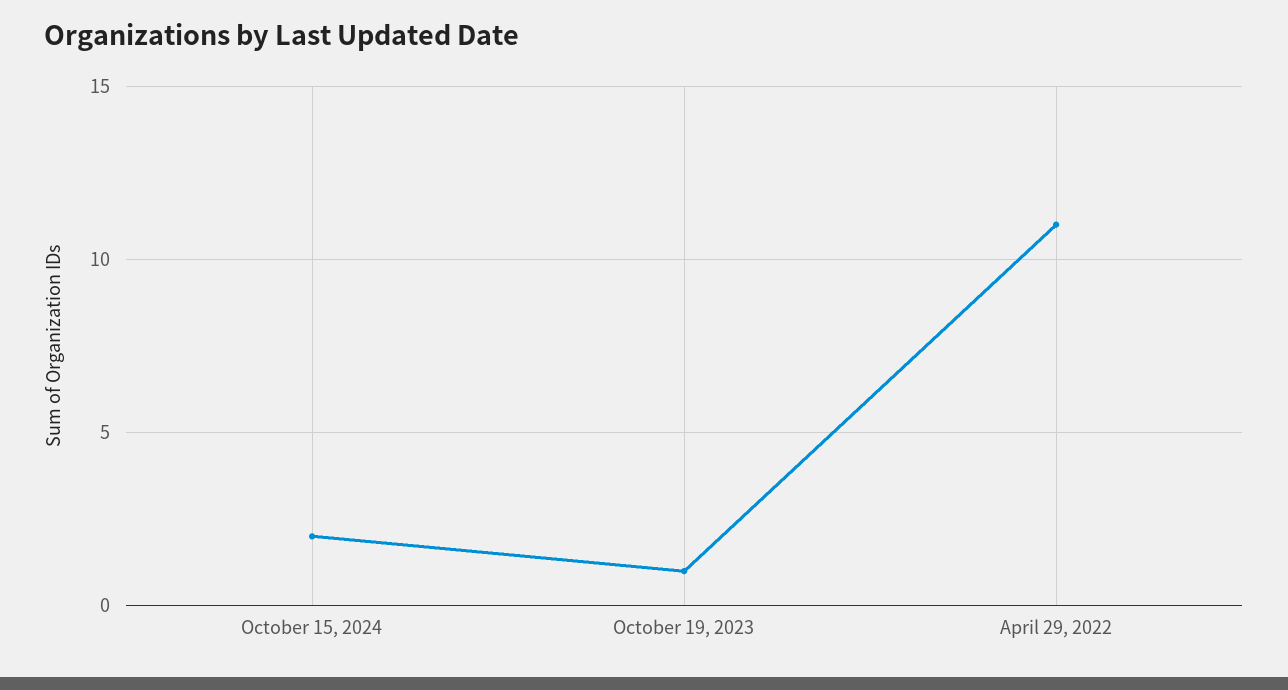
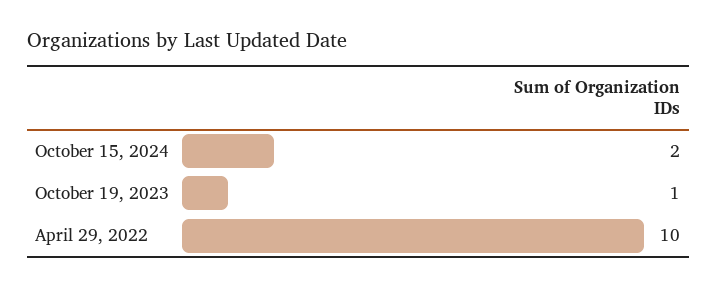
  {
    "October 15, 2024": 2,
    "October 19, 2023": 1,
-   "April 29, 2022": 11
+   "April 29, 2022": 10
  }

